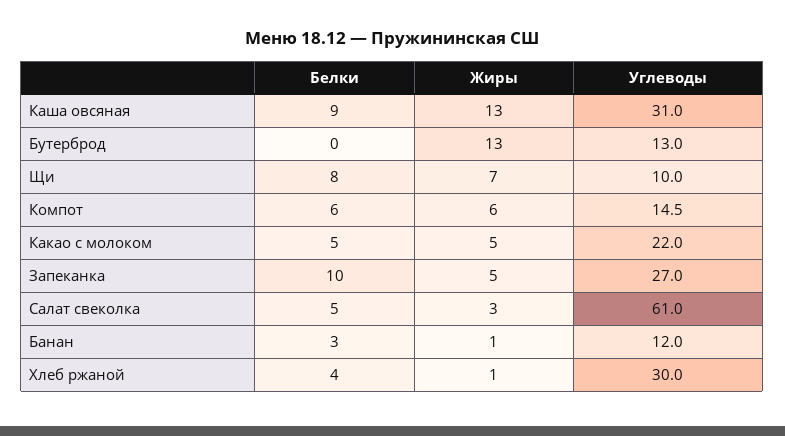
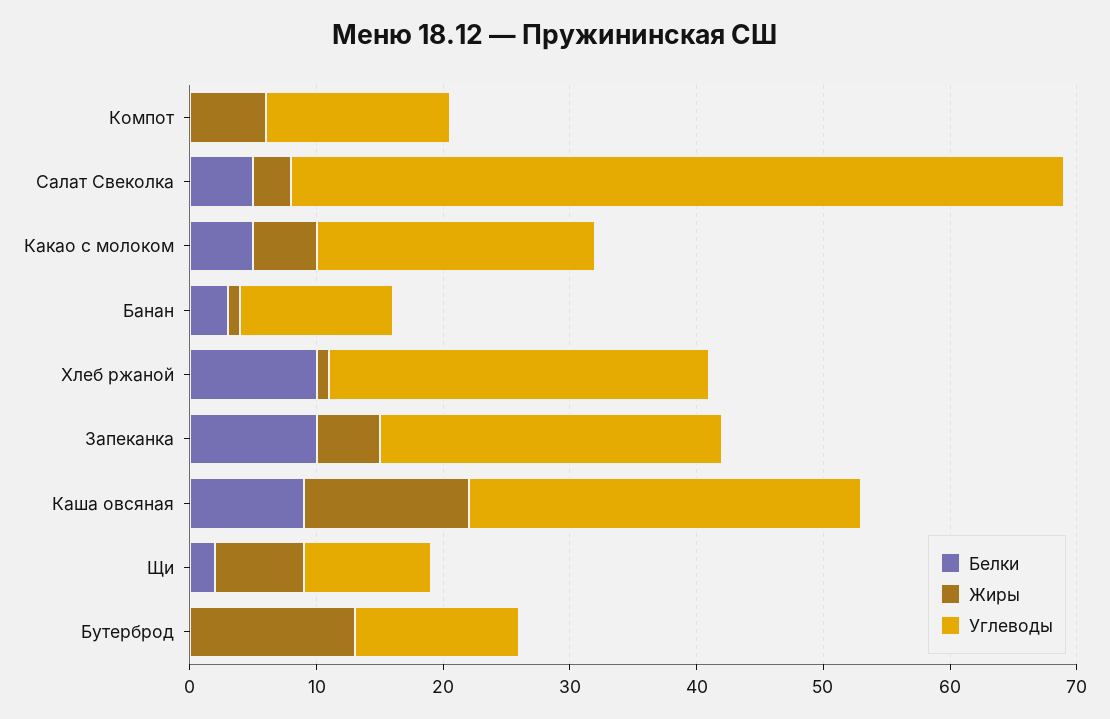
  {
    "Белки": {
      "Каша овсяная": 9,
      "Бутерброд": 0,
-     "Щи": 8,
+     "Щи": 2,
-     "Компот": 6,
+     "Компот": 0,
      "Какао с молоком": 5,
      "Запеканка": 10,
      "Салат свеколка": 5,
      "Банан": 3,
-     "Хлеб ржаной": 4
+     "Хлеб ржаной": 10
    },
    "Жиры": {
      "Каша овсяная": 13,
      "Бутерброд": 13,
      "Щи": 7,
      "Компот": 6,
      "Какао с молоком": 5,
      "Запеканка": 5,
      "Салат свеколка": 3,
      "Банан": 1,
      "Хлеб ржаной": 1
    },
    "Углеводы": {
      "Каша овсяная": 31,
      "Бутерброд": 13,
      "Щи": 10,
      "Компот": 14.5,
      "Какао с молоком": 22,
      "Запеканка": 27,
      "Салат свеколка": 61,
      "Банан": 12,
      "Хлеб ржаной": 30
    }
  }

